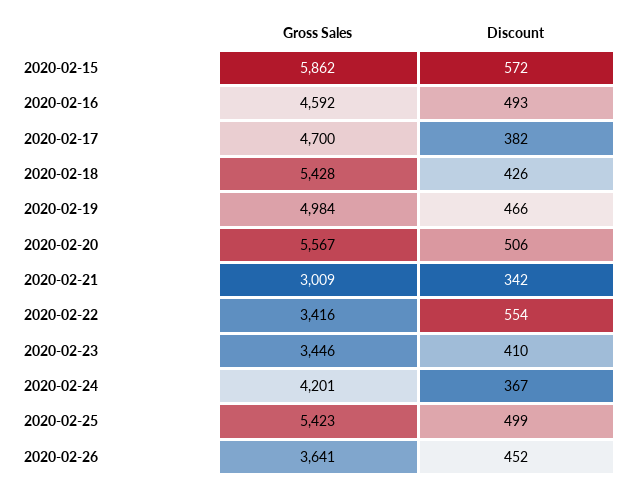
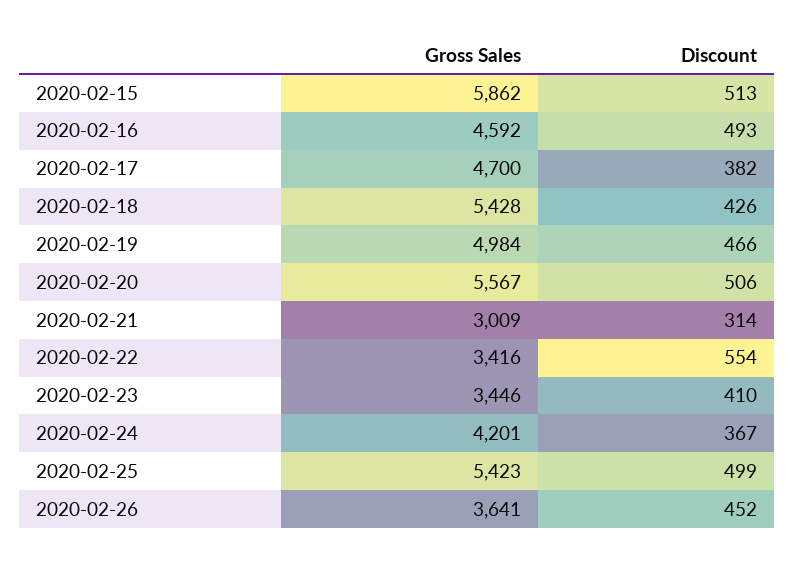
  {
    "Gross Sales": {
      "2020-02-15": 5862,
      "2020-02-16": 4592,
      "2020-02-17": 4700,
      "2020-02-18": 5428,
      "2020-02-19": 4984,
      "2020-02-20": 5567,
      "2020-02-21": 3009,
      "2020-02-22": 3416,
      "2020-02-23": 3446,
      "2020-02-24": 4201,
      "2020-02-25": 5423,
      "2020-02-26": 3641
    },
    "Discount": {
-     "2020-02-15": 572,
+     "2020-02-15": 513,
      "2020-02-16": 493,
      "2020-02-17": 382,
      "2020-02-18": 426,
      "2020-02-19": 466,
      "2020-02-20": 506,
-     "2020-02-21": 342,
+     "2020-02-21": 314,
      "2020-02-22": 554,
      "2020-02-23": 410,
      "2020-02-24": 367,
      "2020-02-25": 499,
      "2020-02-26": 452
    }
  }

